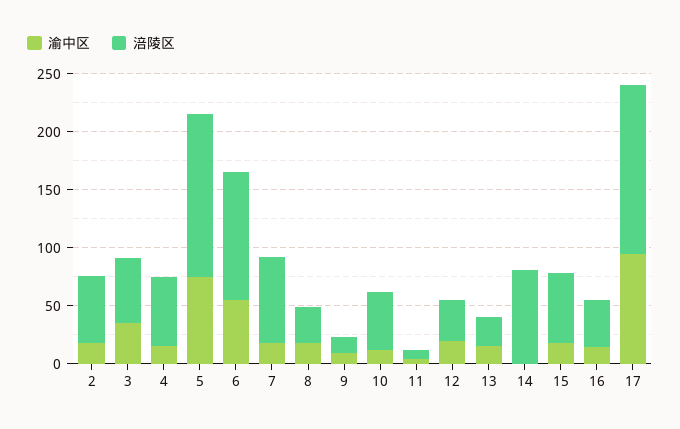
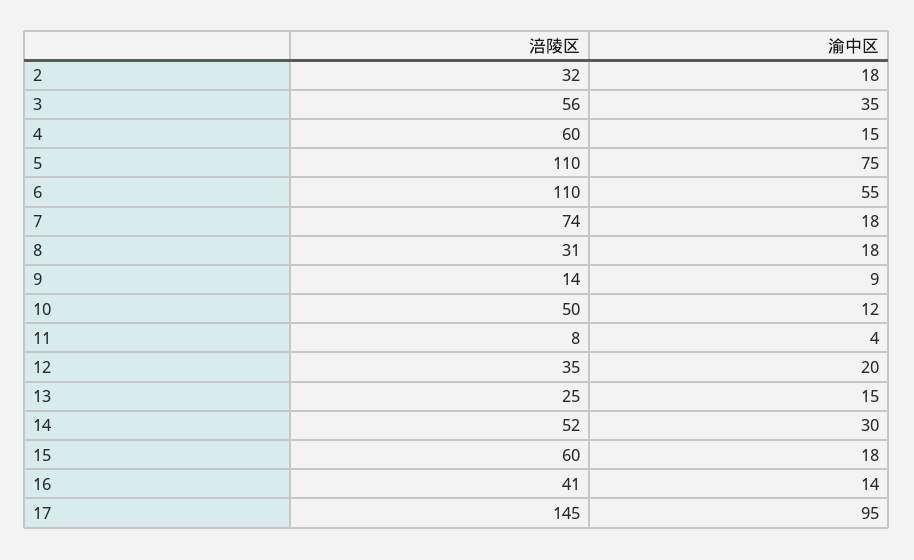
  {
    "渝中区": {
      "2": 18,
      "3": 35,
      "4": 15,
      "5": 75,
      "6": 55,
      "7": 18,
      "8": 18,
      "9": 9,
      "10": 12,
      "11": 4,
      "12": 20,
      "13": 15,
-     "14": 0,
+     "14": 30,
      "15": 18,
      "16": 14,
      "17": 95
    },
    "涪陵区": {
-     "2": 60,
+     "2": 32,
      "3": 56,
      "4": 60,
-     "5": 140,
+     "5": 110,
      "6": 110,
      "7": 74,
      "8": 31,
      "9": 14,
      "10": 50,
      "11": 8,
      "12": 35,
      "13": 25,
-     "14": 80,
+     "14": 52,
      "15": 60,
      "16": 41,
      "17": 145
    }
  }

